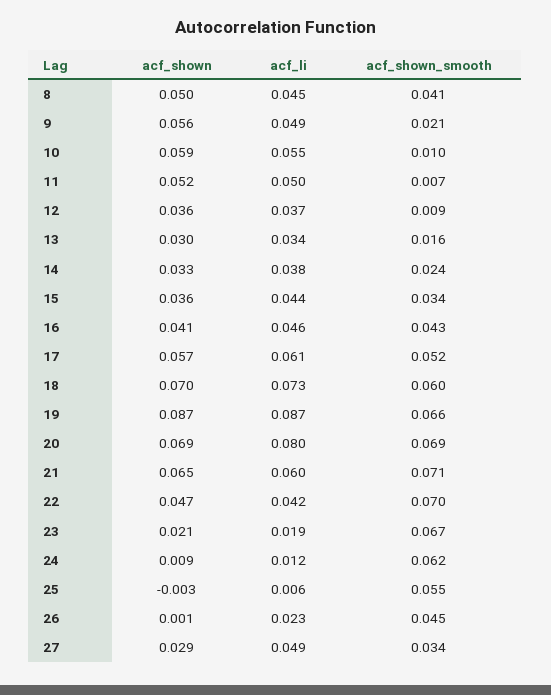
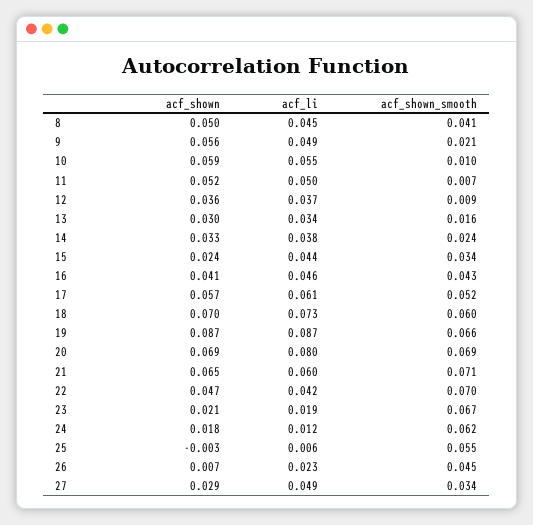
  {
    "acf_shown": {
      "8": 0.05,
      "9": 0.056,
      "10": 0.059,
      "11": 0.052,
      "12": 0.036,
      "13": 0.03,
      "14": 0.033,
-     "15": 0.036,
+     "15": 0.024,
      "16": 0.041,
      "17": 0.057,
      "18": 0.07,
      "19": 0.087,
      "20": 0.069,
      "21": 0.065,
      "22": 0.047,
      "23": 0.021,
-     "24": 0.009,
+     "24": 0.018,
      "25": -0.003,
-     "26": 0.001,
+     "26": 0.007,
      "27": 0.029
    },
    "acf_li": {
      "8": 0.045,
      "9": 0.049,
      "10": 0.055,
      "11": 0.05,
      "12": 0.037,
      "13": 0.034,
      "14": 0.038,
      "15": 0.044,
      "16": 0.046,
      "17": 0.061,
      "18": 0.073,
      "19": 0.087,
      "20": 0.08,
      "21": 0.06,
      "22": 0.042,
      "23": 0.019,
      "24": 0.012,
      "25": 0.006,
      "26": 0.023,
      "27": 0.049
    },
    "acf_shown_smooth": {
      "8": 0.041,
      "9": 0.021,
      "10": 0.01,
      "11": 0.007,
      "12": 0.009,
      "13": 0.016,
      "14": 0.024,
      "15": 0.034,
      "16": 0.043,
      "17": 0.052,
      "18": 0.06,
      "19": 0.066,
      "20": 0.069,
      "21": 0.071,
      "22": 0.07,
      "23": 0.067,
      "24": 0.062,
      "25": 0.055,
      "26": 0.045,
      "27": 0.034
    }
  }

